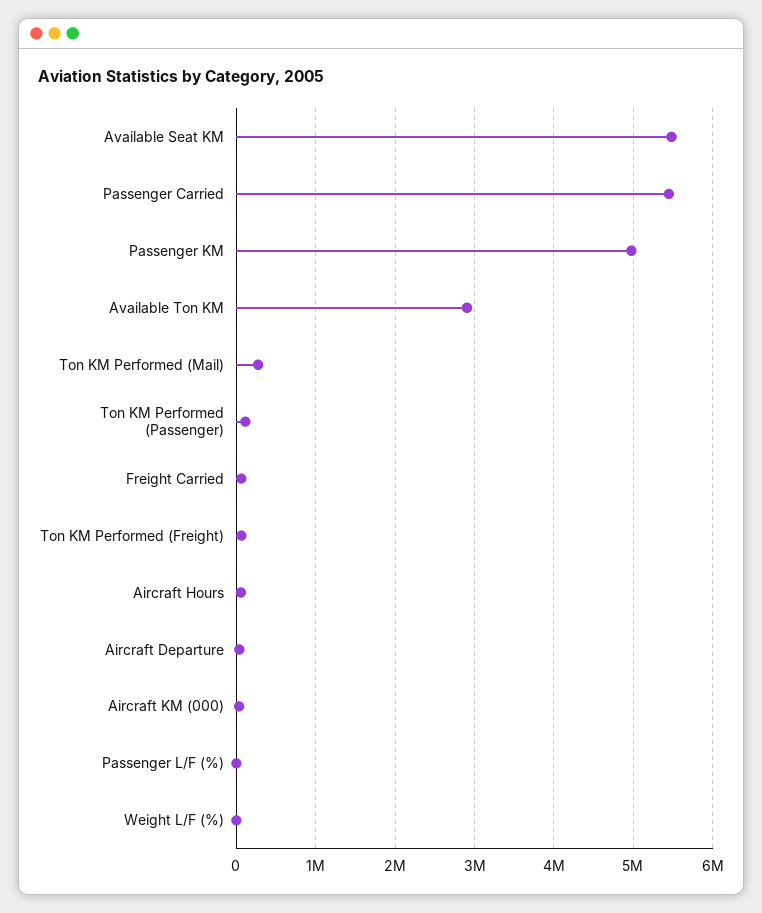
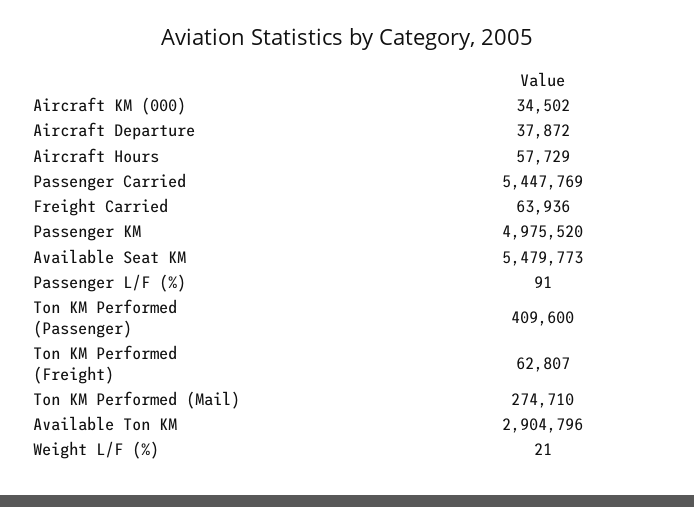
  {
    "Available Seat KM": 5479773,
    "Passenger Carried": 5447769,
    "Passenger KM": 4975520,
    "Available Ton KM": 2904796,
    "Ton KM Performed (Mail)": 274710,
-   "Ton KM Performed (Passenger)": 100000,
+   "Ton KM Performed (Passenger)": 409600,
    "Freight Carried": 63936,
    "Ton KM Performed (Freight)": 62807,
    "Aircraft Hours": 57729,
    "Aircraft Departure": 37872,
    "Aircraft KM (000)": 34502,
    "Passenger L/F (%)": 91,
    "Weight L/F (%)": 21
  }

